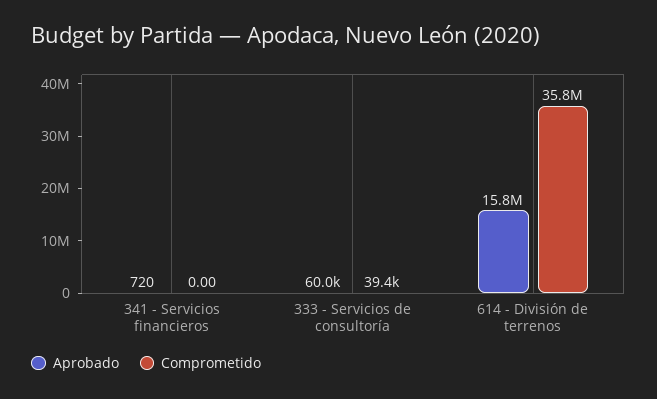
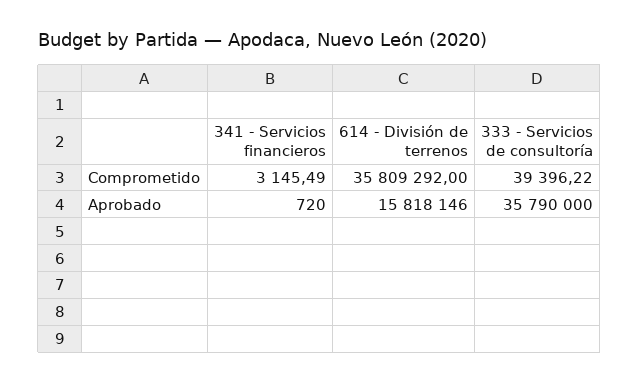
  {
    "Aprobado": {
      "341 - Servicios financieros": 720,
-     "333 - Servicios de consultoría": 60000,
+     "333 - Servicios de consultoría": 35790000,
      "614 - División de terrenos": 15818146
    },
    "Comprometido": {
-     "341 - Servicios financieros": 0,
+     "341 - Servicios financieros": 3145.49,
      "333 - Servicios de consultoría": 39396.22,
      "614 - División de terrenos": 35809292
    }
  }

